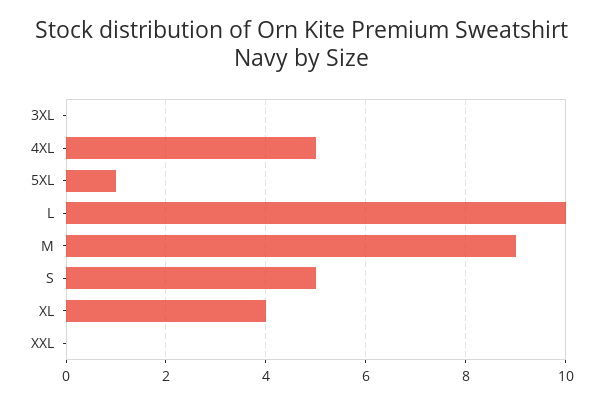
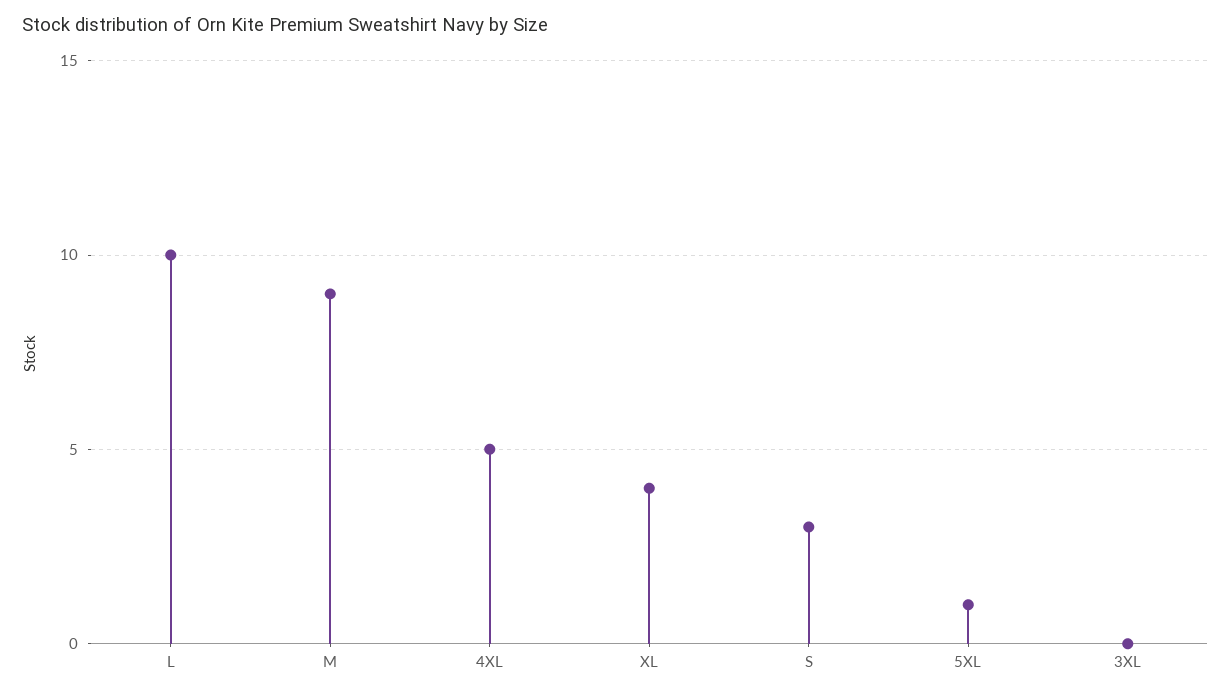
  {
    "3XL": 0,
    "4XL": 5,
    "5XL": 1,
    "L": 10,
    "M": 9,
-   "S": 5,
+   "S": 3,
-   "XL": 4,
+   "XL": 4
-   "XXL": 0
  }

